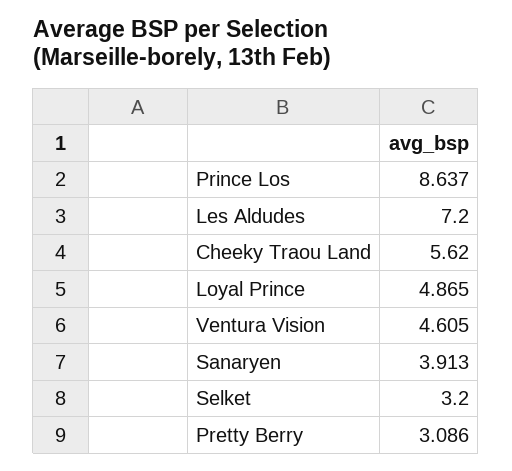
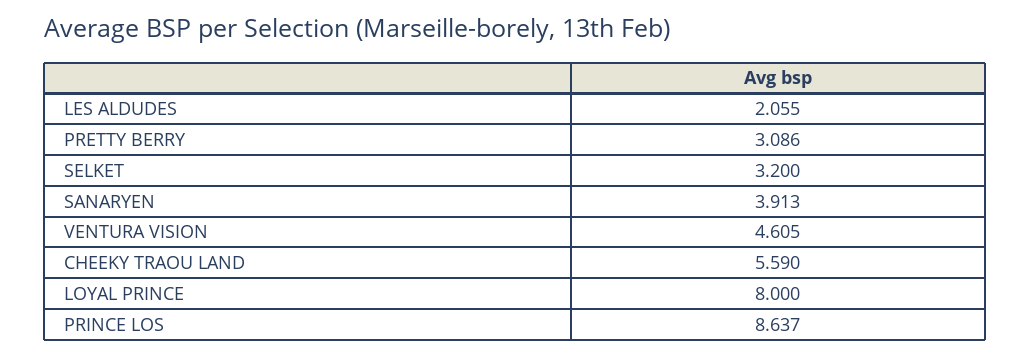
  {
    "Prince Los": 8.637,
-   "Les Aldudes": 7.2,
+   "Les Aldudes": 2.055,
-   "Cheeky Traou Land": 5.62,
+   "Cheeky Traou Land": 5.59,
-   "Loyal Prince": 4.865,
+   "Loyal Prince": 8,
    "Ventura Vision": 4.605,
    "Sanaryen": 3.913,
    "Selket": 3.2,
    "Pretty Berry": 3.086
  }

